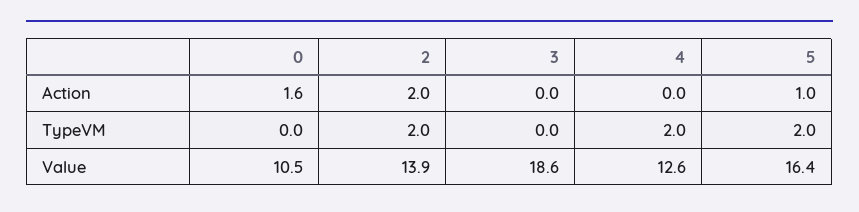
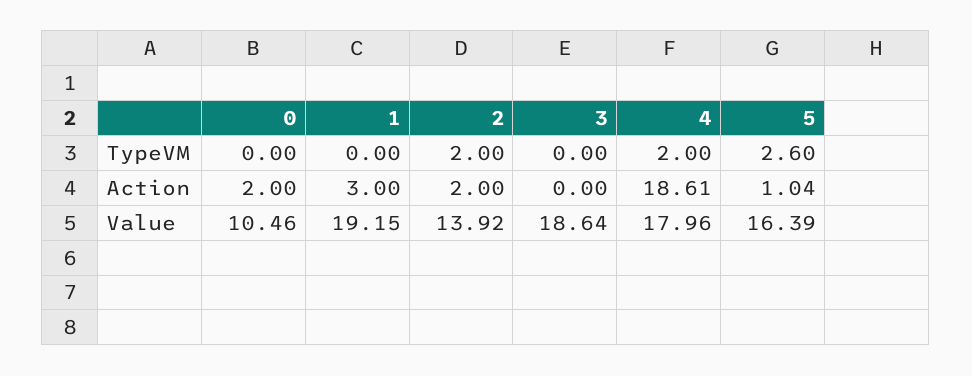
  {
    "0": {
-     "Action": 1.6,
+     "Action": 2,
      "TypeVM": 0,
      "Value": 10.46
    },
    "2": {
      "Action": 2,
      "TypeVM": 2,
      "Value": 13.92
    },
    "3": {
      "Action": 0,
      "TypeVM": 0,
      "Value": 18.64
    },
    "4": {
-     "Action": 0,
+     "Action": 18.61,
      "TypeVM": 2,
-     "Value": 12.6
+     "Value": 17.96
    },
    "5": {
      "Action": 1.04,
-     "TypeVM": 2,
+     "TypeVM": 2.6,
      "Value": 16.39
-   }
+   },
+   "1": {
+     "TypeVM": 0,
+     "Action": 3,
+     "Value": 19.15
+   }
  }

